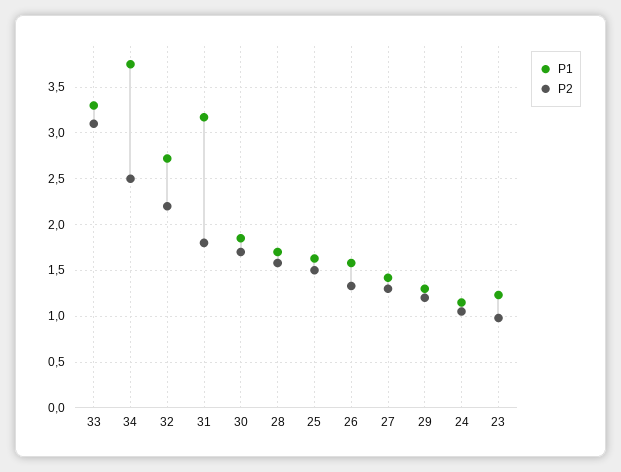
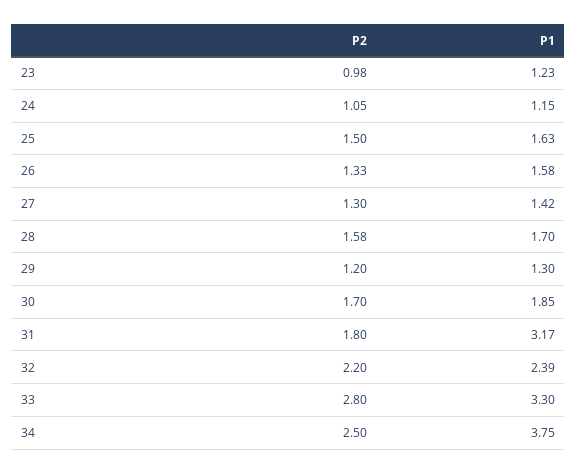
  {
    "P1": {
      "33": 3.3,
      "34": 3.75,
-     "32": 2.7,
+     "32": 2.39,
      "31": 3.17,
      "30": 1.85,
      "28": 1.7,
      "25": 1.63,
      "26": 1.58,
      "27": 1.42,
      "29": 1.3,
      "24": 1.15,
      "23": 1.23
    },
    "P2": {
-     "33": 3.1,
+     "33": 2.8,
      "34": 2.5,
      "32": 2.2,
      "31": 1.8,
      "30": 1.7,
      "28": 1.58,
      "25": 1.5,
      "26": 1.33,
      "27": 1.3,
      "29": 1.2,
      "24": 1.05,
      "23": 0.98
    }
  }

